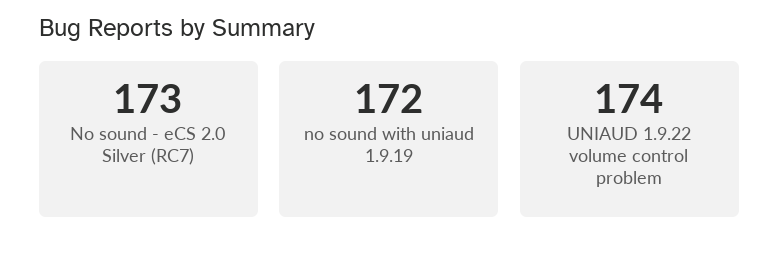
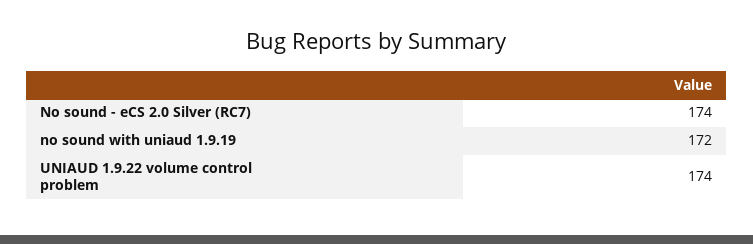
  {
-   "No sound - eCS 2.0 Silver (RC7)": 173,
+   "No sound - eCS 2.0 Silver (RC7)": 174,
    "no sound with uniaud 1.9.19": 172,
    "UNIAUD 1.9.22 volume control problem": 174
  }

